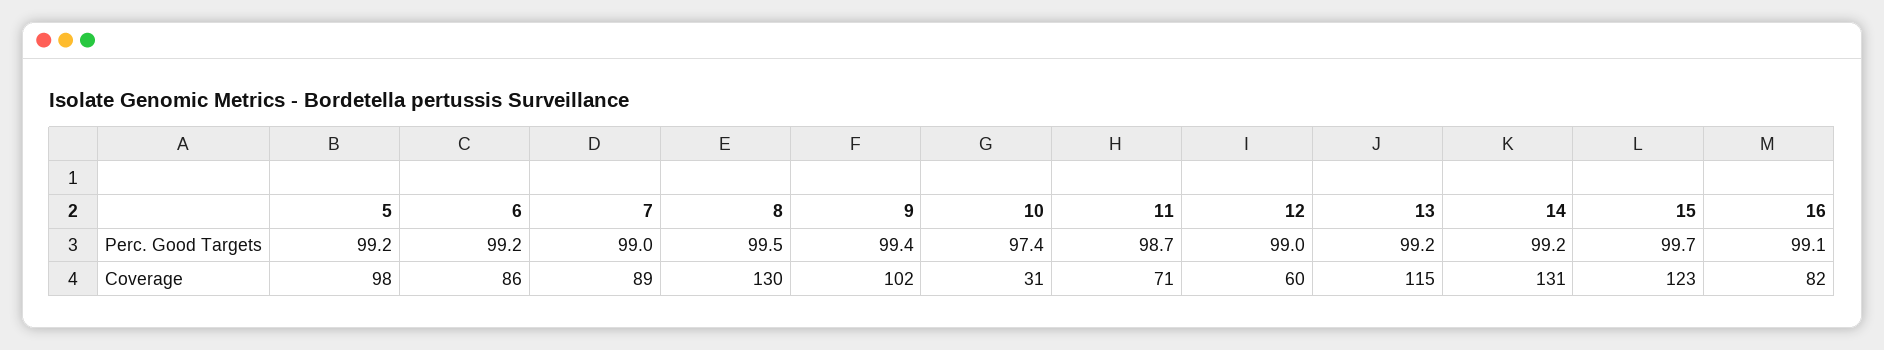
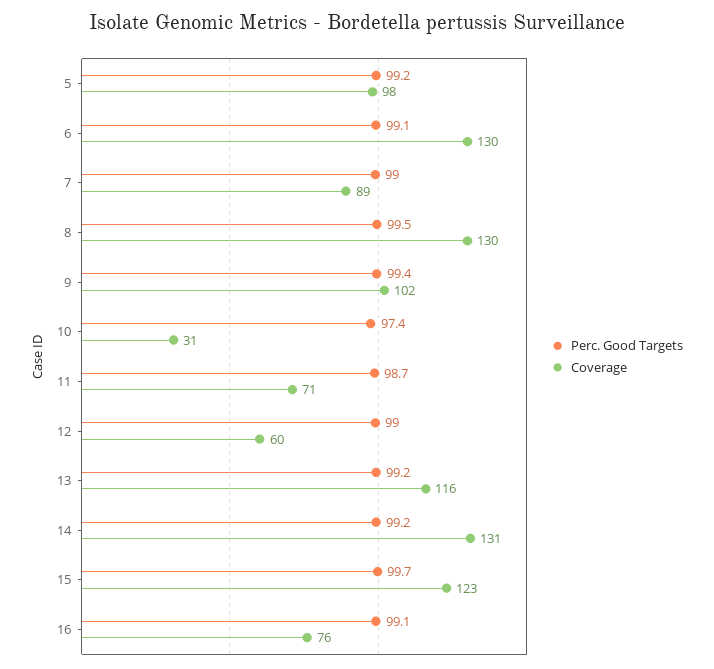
  {
    "Perc. Good Targets": {
      "5": 99.2,
-     "6": 99.2,
+     "6": 99.1,
      "7": 99,
      "8": 99.5,
      "9": 99.4,
      "10": 97.4,
      "11": 98.7,
      "12": 99,
      "13": 99.2,
      "14": 99.2,
      "15": 99.7,
      "16": 99.1
    },
    "Coverage": {
      "5": 98,
-     "6": 86,
+     "6": 130,
      "7": 89,
      "8": 130,
      "9": 102,
      "10": 31,
      "11": 71,
      "12": 60,
-     "13": 115,
+     "13": 116,
      "14": 131,
      "15": 123,
-     "16": 82
+     "16": 76
    }
  }

